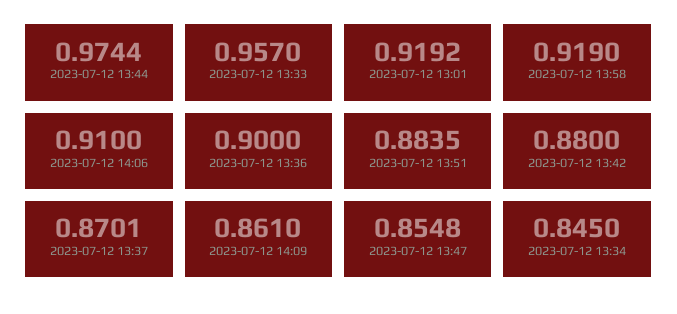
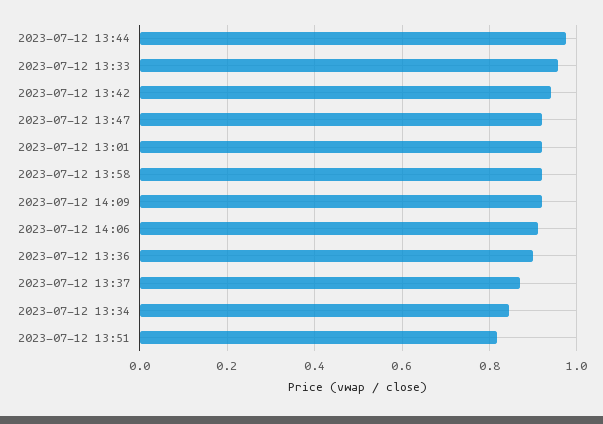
  {
    "2023-07-12 13:44": 0.9744,
    "2023-07-12 13:33": 0.957,
    "2023-07-12 13:01": 0.9192,
    "2023-07-12 13:58": 0.919,
    "2023-07-12 14:06": 0.91,
    "2023-07-12 13:36": 0.9,
-   "2023-07-12 13:51": 0.8835,
+   "2023-07-12 13:51": 0.82,
-   "2023-07-12 13:42": 0.88,
+   "2023-07-12 13:42": 0.94,
    "2023-07-12 13:37": 0.8701,
-   "2023-07-12 14:09": 0.861,
+   "2023-07-12 14:09": 0.92,
-   "2023-07-12 13:47": 0.8548,
+   "2023-07-12 13:47": 0.92,
    "2023-07-12 13:34": 0.845
  }

